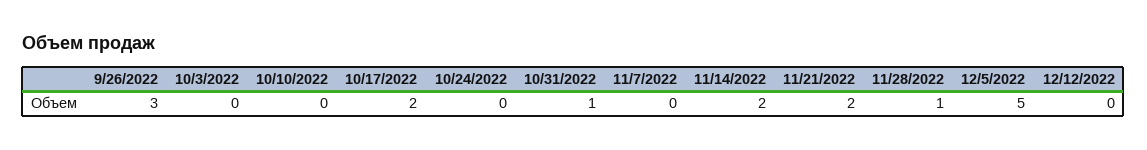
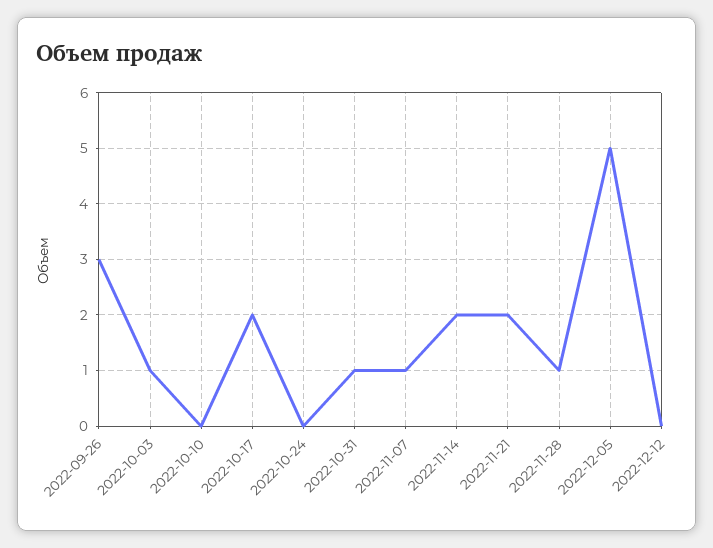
  {
    "9/26/2022": 3,
-   "10/3/2022": 0,
+   "10/3/2022": 1,
    "10/10/2022": 0,
    "10/17/2022": 2,
    "10/24/2022": 0,
    "10/31/2022": 1,
-   "11/7/2022": 0,
+   "11/7/2022": 1,
    "11/14/2022": 2,
    "11/21/2022": 2,
    "11/28/2022": 1,
    "12/5/2022": 5,
    "12/12/2022": 0
  }

